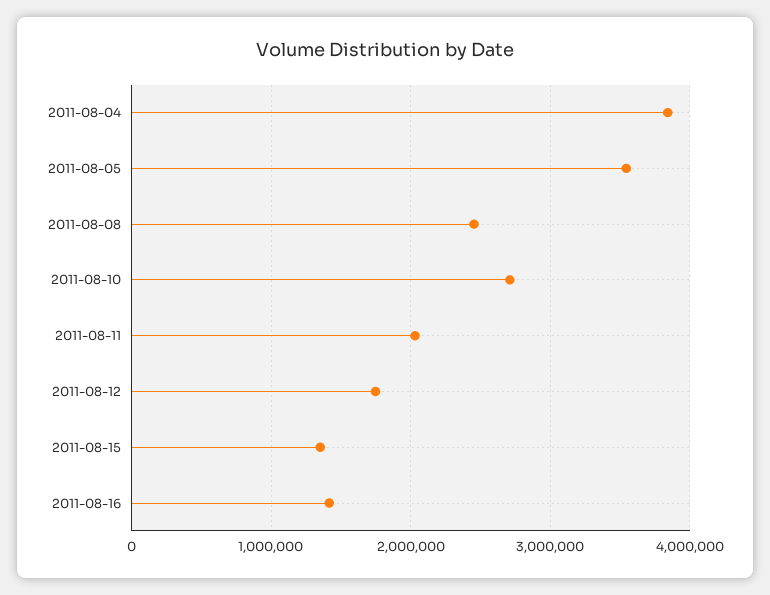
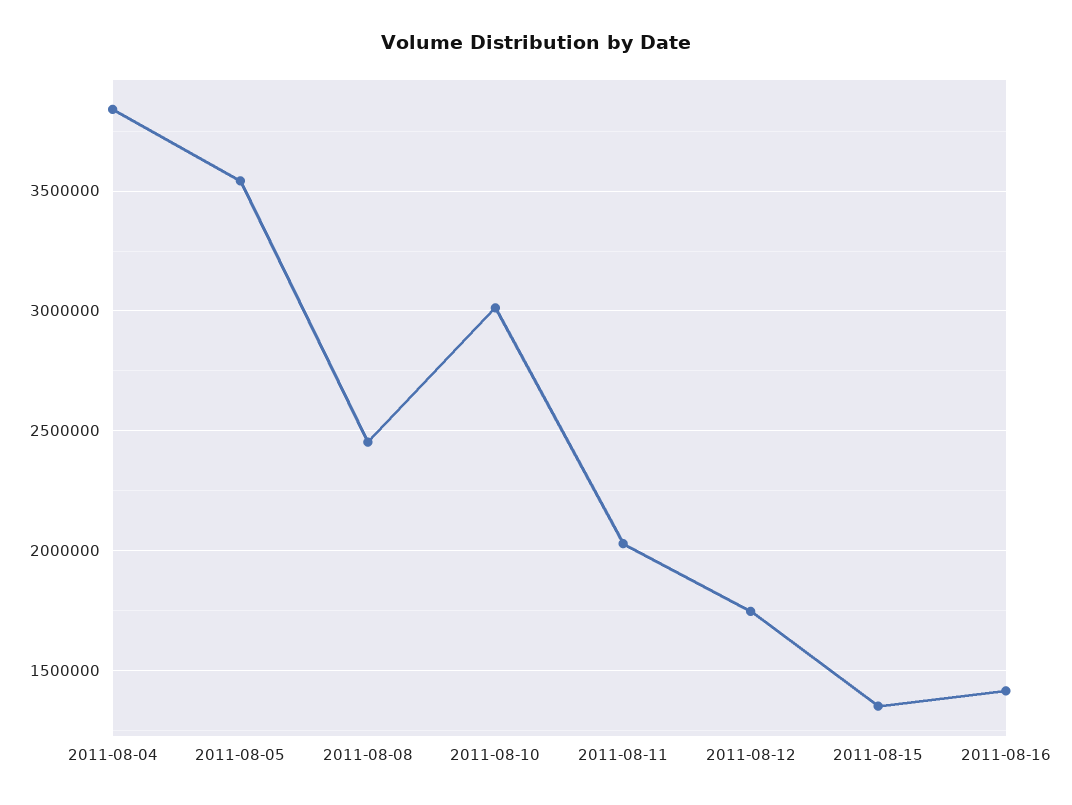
  {
    "2011-08-04": 3850000,
    "2011-08-05": 3550000,
    "2011-08-08": 2450000,
-   "2011-08-10": 2700000,
+   "2011-08-10": 3000000,
    "2011-08-11": 2050000,
    "2011-08-12": 1750000,
    "2011-08-15": 1350000,
    "2011-08-16": 1400000
  }

